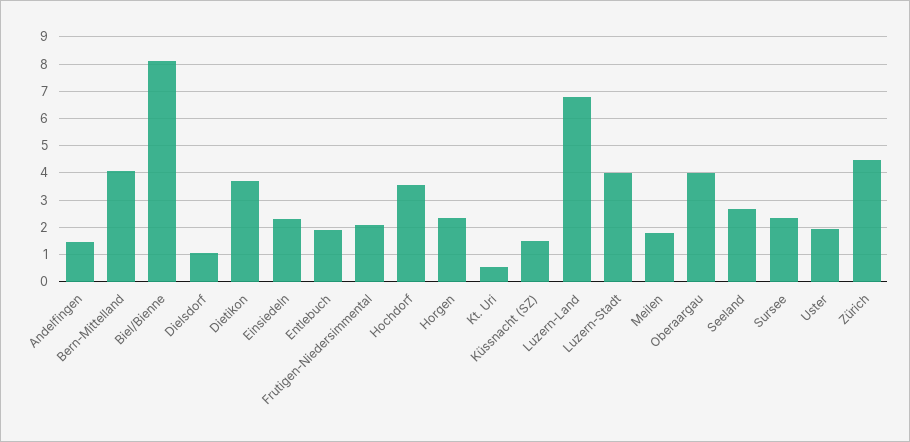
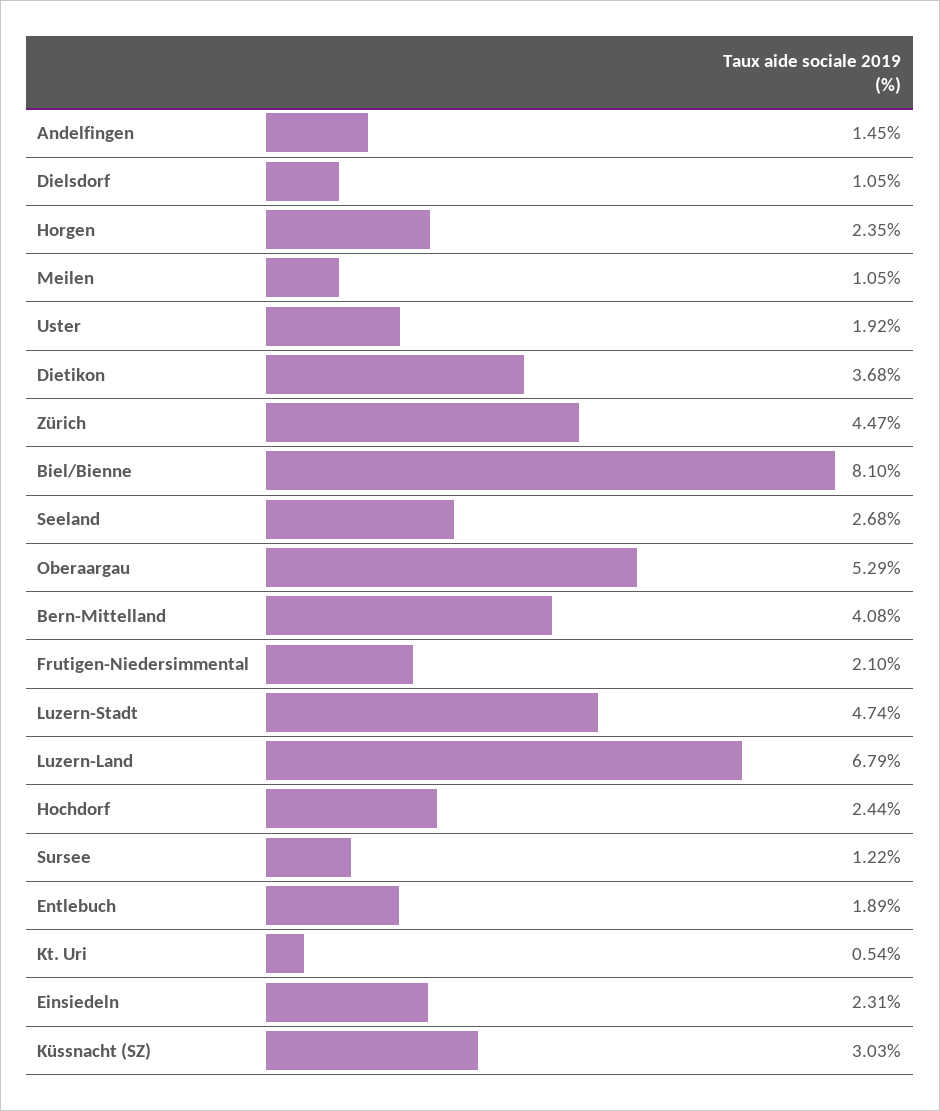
  {
    "Andelfingen": 1.45,
    "Bern-Mittelland": 4.08,
    "Biel/Bienne": 8.1,
    "Dielsdorf": 1.05,
    "Dietikon": 3.68,
    "Einsiedeln": 2.31,
    "Entlebuch": 1.89,
    "Frutigen-Niedersimmental": 2.1,
-   "Hochdorf": 3.5,
+   "Hochdorf": 2.44,
    "Horgen": 2.35,
    "Kt. Uri": 0.54,
-   "Küssnacht (SZ)": 1.5,
+   "Küssnacht (SZ)": 3.03,
    "Luzern-Land": 6.79,
-   "Luzern-Stadt": 4,
+   "Luzern-Stadt": 4.74,
-   "Meilen": 1.75,
+   "Meilen": 1.05,
-   "Oberaargau": 4,
+   "Oberaargau": 5.29,
    "Seeland": 2.68,
-   "Sursee": 2.25,
+   "Sursee": 1.22,
    "Uster": 1.92,
    "Zürich": 4.47
  }

